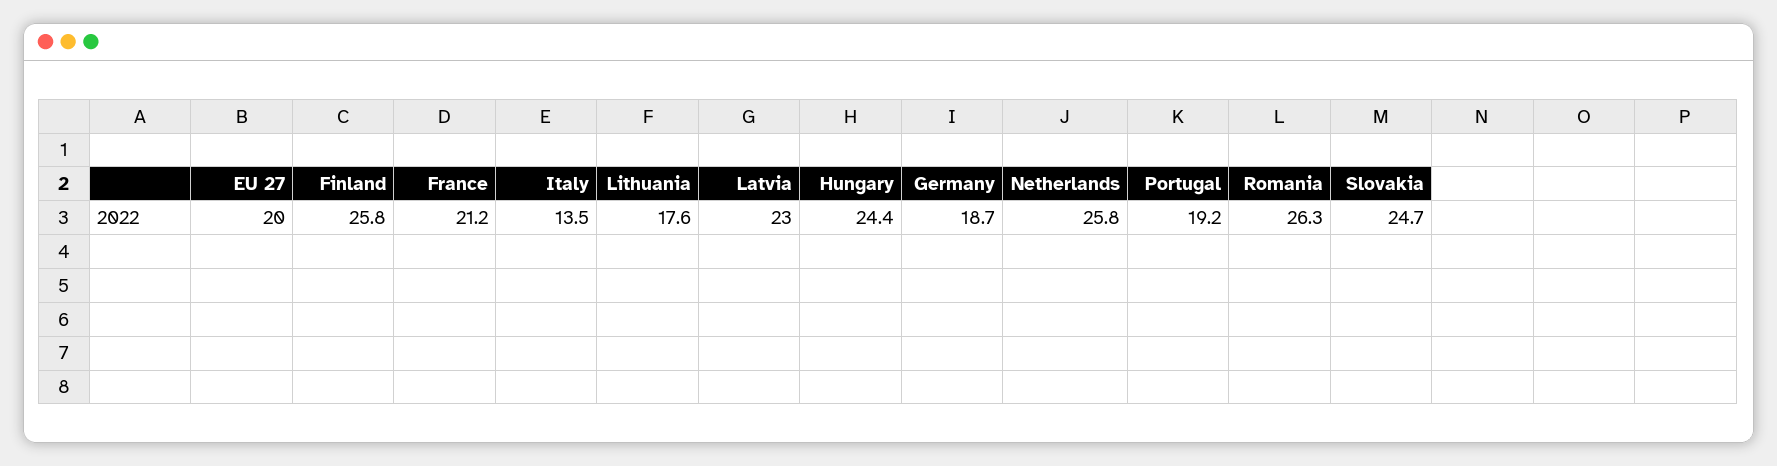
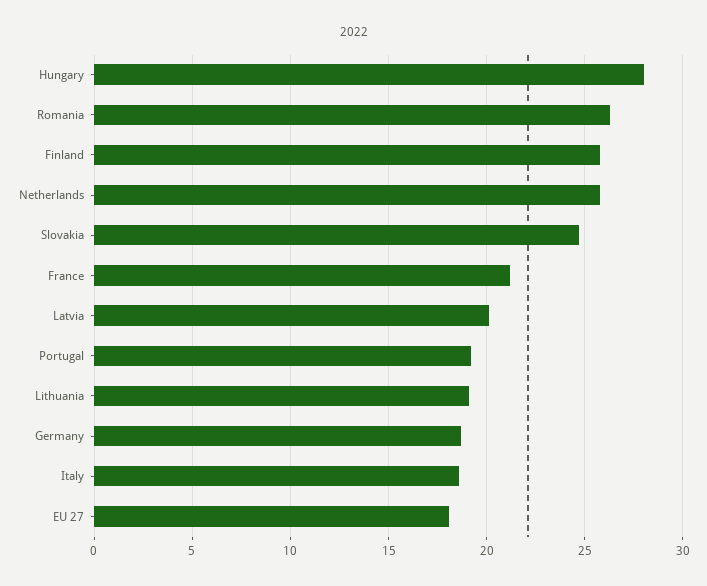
  {
-   "EU 27": 20,
+   "EU 27": 18,
    "Finland": 25.8,
    "France": 21.2,
-   "Italy": 13.5,
+   "Italy": 18.5,
-   "Lithuania": 17.6,
+   "Lithuania": 19,
-   "Latvia": 23,
+   "Latvia": 20,
-   "Hungary": 24.4,
+   "Hungary": 28,
    "Germany": 18.7,
    "Netherlands": 25.8,
    "Portugal": 19.2,
    "Romania": 26.3,
    "Slovakia": 24.7
  }

